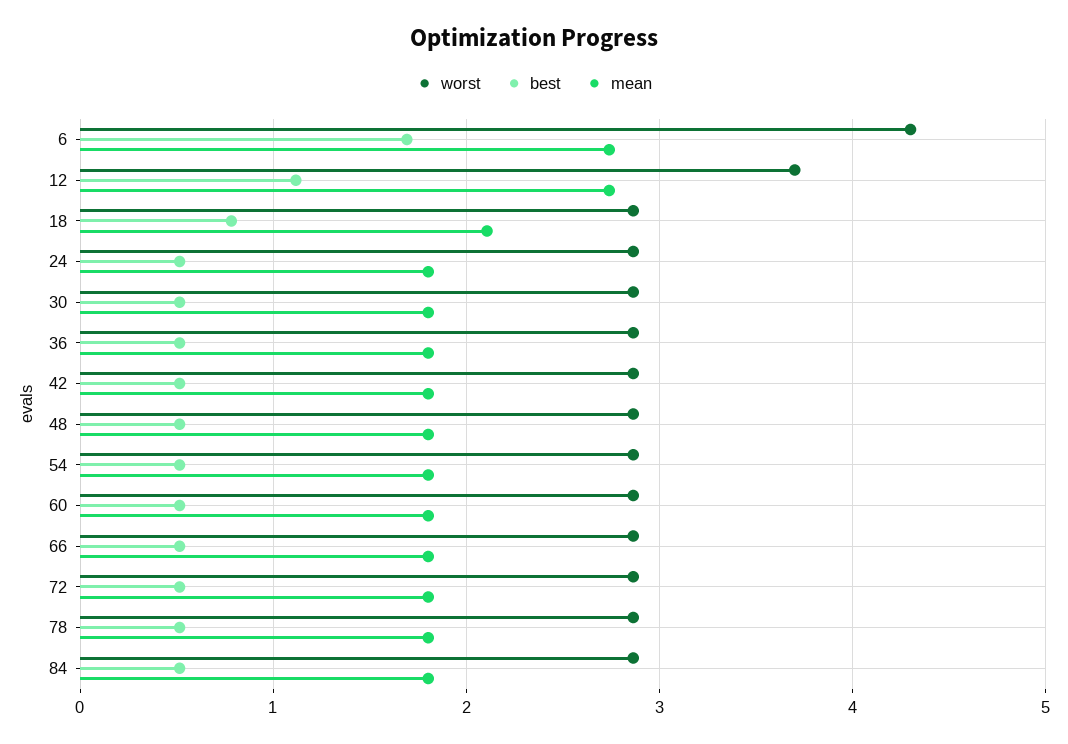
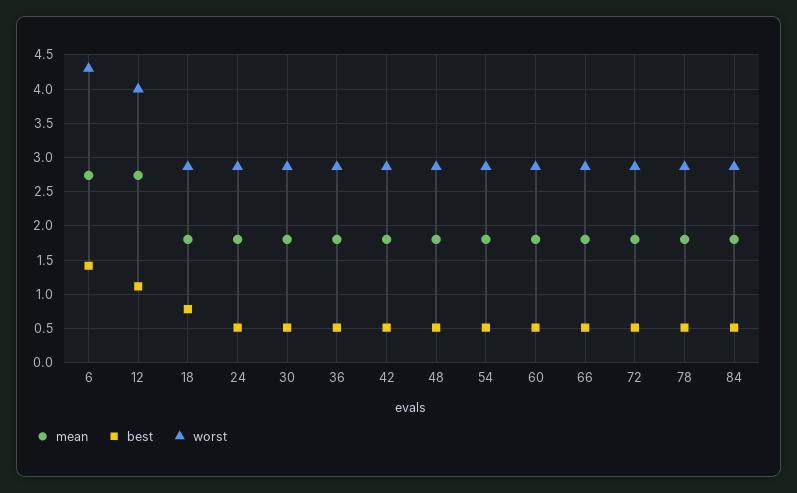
  {
    "worst": {
      "6": 4.3,
-     "12": 3.7,
+     "12": 4,
      "18": 2.9,
      "24": 2.9,
      "30": 2.9,
      "36": 2.9,
      "42": 2.9,
      "48": 2.9,
      "54": 2.9,
      "60": 2.9,
      "66": 2.9,
      "72": 2.9,
      "78": 2.9,
      "84": 2.9
    },
    "best": {
-     "6": 1.7,
+     "6": 1.4,
      "12": 1.1,
      "18": 0.8,
      "24": 0.5,
      "30": 0.5,
      "36": 0.5,
      "42": 0.5,
      "48": 0.5,
      "54": 0.5,
      "60": 0.5,
      "66": 0.5,
      "72": 0.5,
      "78": 0.5,
      "84": 0.5
    },
    "mean": {
      "6": 2.7,
      "12": 2.7,
-     "18": 2.1,
+     "18": 1.8,
      "24": 1.8,
      "30": 1.8,
      "36": 1.8,
      "42": 1.8,
      "48": 1.8,
      "54": 1.8,
      "60": 1.8,
      "66": 1.8,
      "72": 1.8,
      "78": 1.8,
      "84": 1.8
    }
  }

